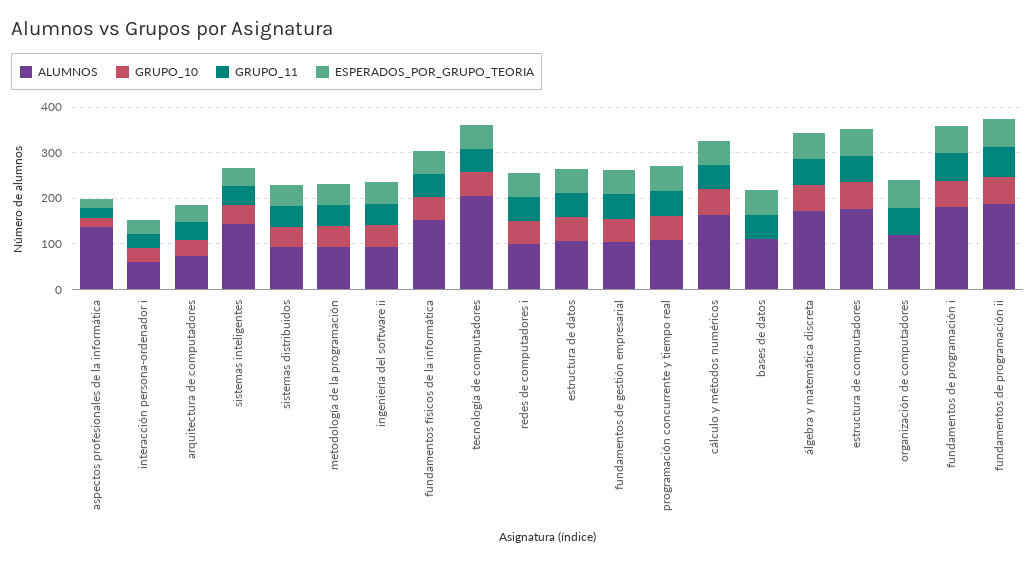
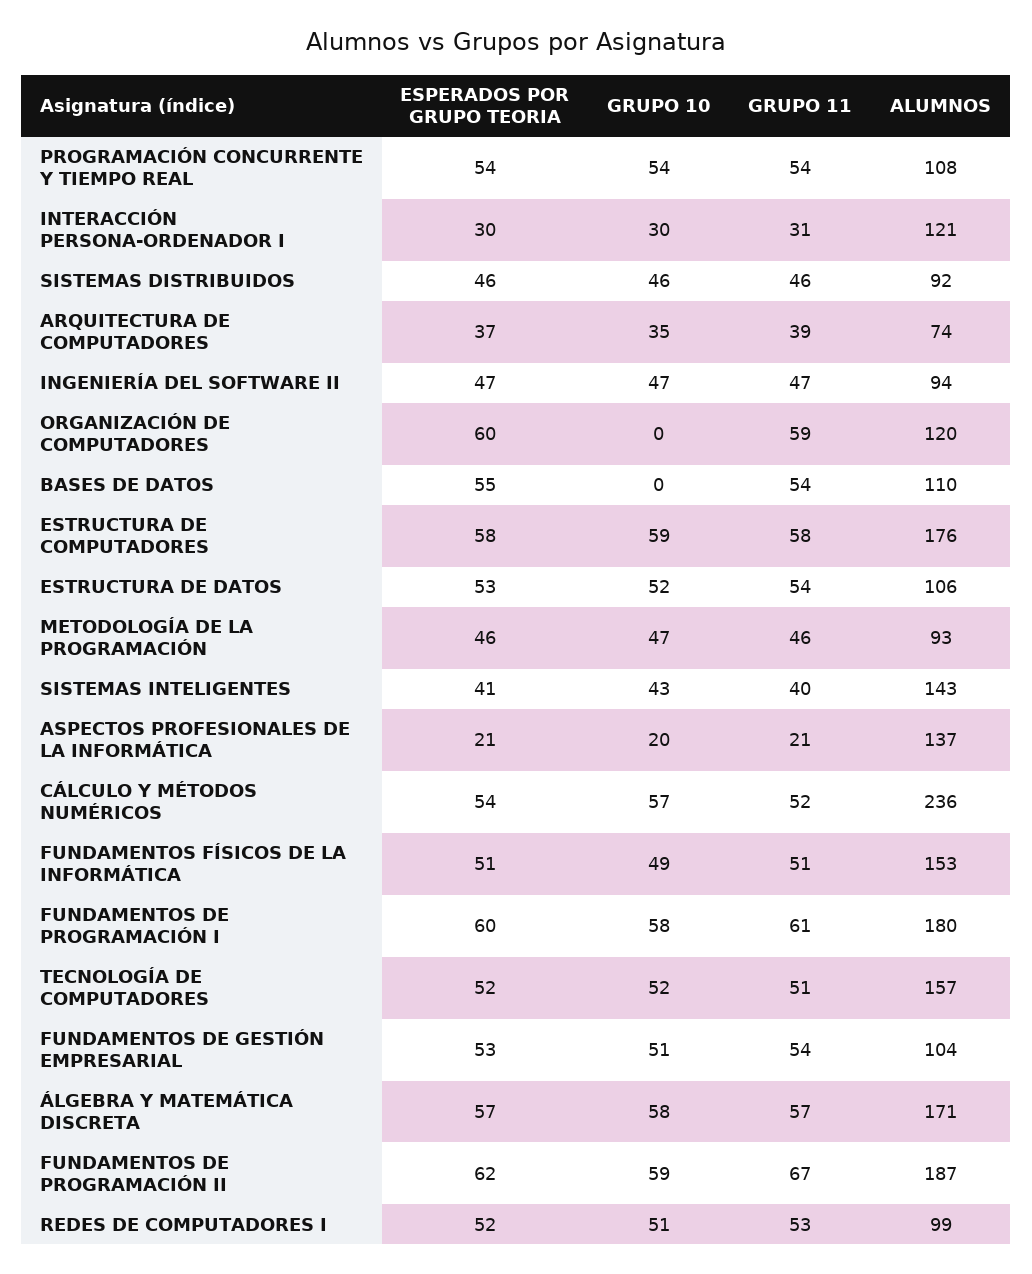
  {
    "ALUMNOS": {
      "aspectos profesionales de la informática": 137,
-     "interacción persona-ordenador i": 60,
+     "interacción persona-ordenador i": 121,
      "arquitectura de computadores": 74,
      "sistemas inteligentes": 143,
      "sistemas distribuidos": 92,
      "metodología de la programación": 93,
      "ingeniería del software ii": 94,
      "fundamentos físicos de la informática": 153,
-     "tecnología de computadores": 200,
+     "tecnología de computadores": 157,
      "redes de computadores i": 99,
      "estructura de datos": 106,
      "fundamentos de gestión empresarial": 104,
      "programación concurrente y tiempo real": 108,
-     "cálculo y métodos numéricos": 160,
+     "cálculo y métodos numéricos": 236,
      "bases de datos": 110,
      "álgebra y matemática discreta": 171,
      "estructura de computadores": 176,
      "organización de computadores": 120,
      "fundamentos de programación i": 180,
      "fundamentos de programación ii": 187
    },
    "GRUPO_10": {
      "aspectos profesionales de la informática": 20,
      "interacción persona-ordenador i": 30,
      "arquitectura de computadores": 35,
      "sistemas inteligentes": 43,
      "sistemas distribuidos": 46,
      "metodología de la programación": 47,
      "ingeniería del software ii": 47,
      "fundamentos físicos de la informática": 49,
      "tecnología de computadores": 52,
      "redes de computadores i": 51,
      "estructura de datos": 52,
      "fundamentos de gestión empresarial": 51,
      "programación concurrente y tiempo real": 54,
      "cálculo y métodos numéricos": 57,
      "bases de datos": 0,
      "álgebra y matemática discreta": 58,
      "estructura de computadores": 59,
      "organización de computadores": 0,
      "fundamentos de programación i": 58,
      "fundamentos de programación ii": 59
    },
    "GRUPO_11": {
      "aspectos profesionales de la informática": 21,
      "interacción persona-ordenador i": 31,
      "arquitectura de computadores": 39,
      "sistemas inteligentes": 40,
      "sistemas distribuidos": 46,
      "metodología de la programación": 46,
      "ingeniería del software ii": 47,
      "fundamentos físicos de la informática": 51,
      "tecnología de computadores": 51,
      "redes de computadores i": 53,
      "estructura de datos": 54,
      "fundamentos de gestión empresarial": 54,
      "programación concurrente y tiempo real": 54,
      "cálculo y métodos numéricos": 52,
      "bases de datos": 54,
      "álgebra y matemática discreta": 57,
      "estructura de computadores": 58,
      "organización de computadores": 59,
      "fundamentos de programación i": 61,
      "fundamentos de programación ii": 67
    },
    "ESPERADOS_POR_GRUPO_TEORIA": {
      "aspectos profesionales de la informática": 21,
      "interacción persona-ordenador i": 30,
      "arquitectura de computadores": 37,
      "sistemas inteligentes": 41,
      "sistemas distribuidos": 46,
      "metodología de la programación": 46,
      "ingeniería del software ii": 47,
      "fundamentos físicos de la informática": 51,
      "tecnología de computadores": 52,
      "redes de computadores i": 52,
      "estructura de datos": 53,
      "fundamentos de gestión empresarial": 53,
      "programación concurrente y tiempo real": 54,
      "cálculo y métodos numéricos": 54,
      "bases de datos": 55,
      "álgebra y matemática discreta": 57,
      "estructura de computadores": 58,
      "organización de computadores": 60,
      "fundamentos de programación i": 60,
      "fundamentos de programación ii": 62
    }
  }

